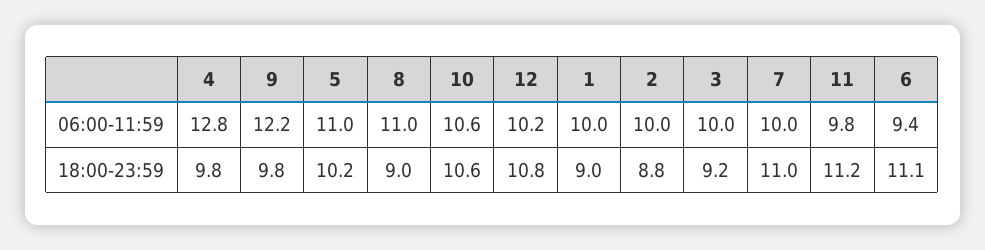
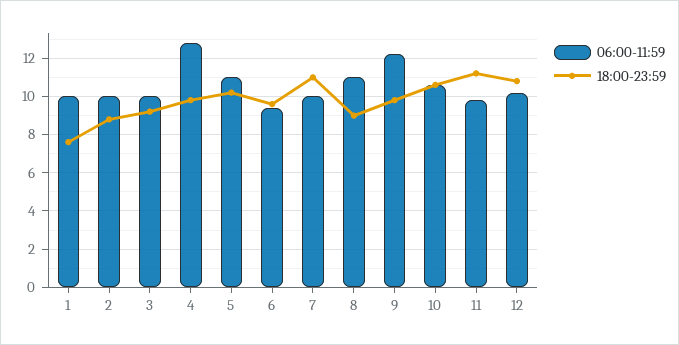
  {
    "06:00-11:59": {
      "4": 12.8,
      "9": 12.2,
      "5": 11,
      "8": 11,
      "10": 10.6,
      "12": 10.2,
      "1": 10,
      "2": 10,
      "3": 10,
      "7": 10,
      "11": 9.8,
      "6": 9.4
    },
    "18:00-23:59": {
      "4": 9.8,
      "9": 9.8,
      "5": 10.2,
      "8": 9,
      "10": 10.6,
      "12": 10.8,
-     "1": 9,
+     "1": 7.5,
      "2": 8.8,
      "3": 9.2,
      "7": 11,
      "11": 11.2,
-     "6": 11.1
+     "6": 9.5
    }
  }

